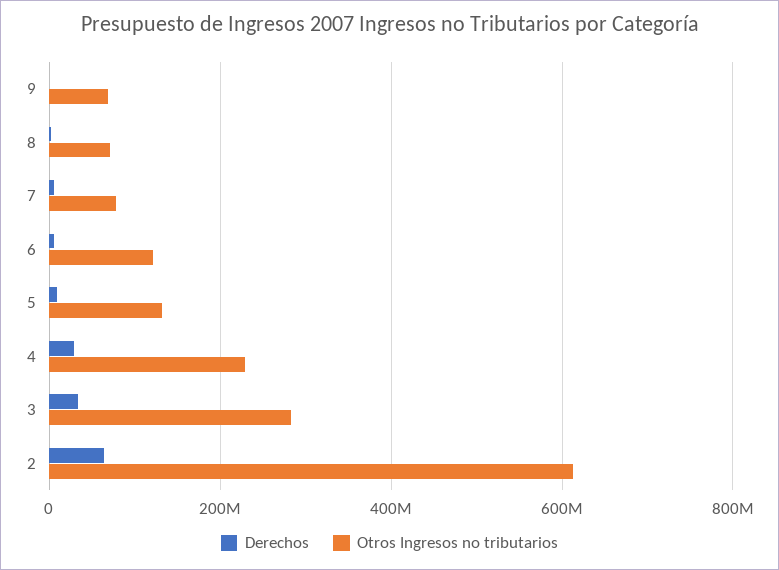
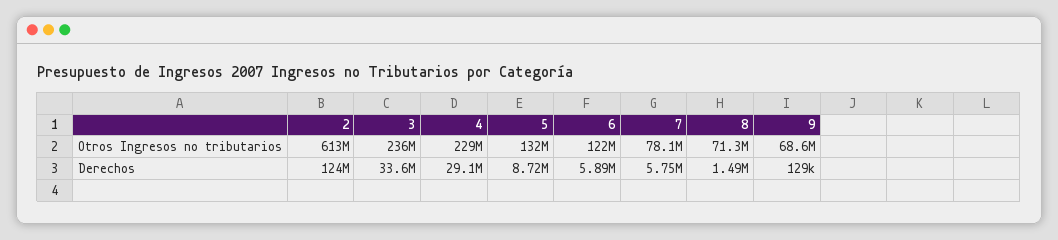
  {
    "Derechos": {
      "9": 129000,
      "8": 1490000,
      "7": 5750000,
      "6": 5890000,
      "5": 8720000,
      "4": 29100000,
      "3": 33600000,
-     "2": 60000000
+     "2": 124000000
    },
    "Otros Ingresos no tributarios": {
      "9": 68600000,
      "8": 71300000,
      "7": 78100000,
      "6": 122000000,
      "5": 132000000,
      "4": 229000000,
-     "3": 280000000,
+     "3": 236000000,
      "2": 613000000
    }
  }

